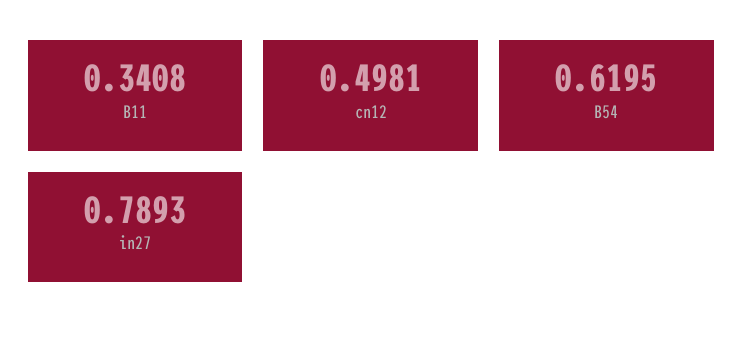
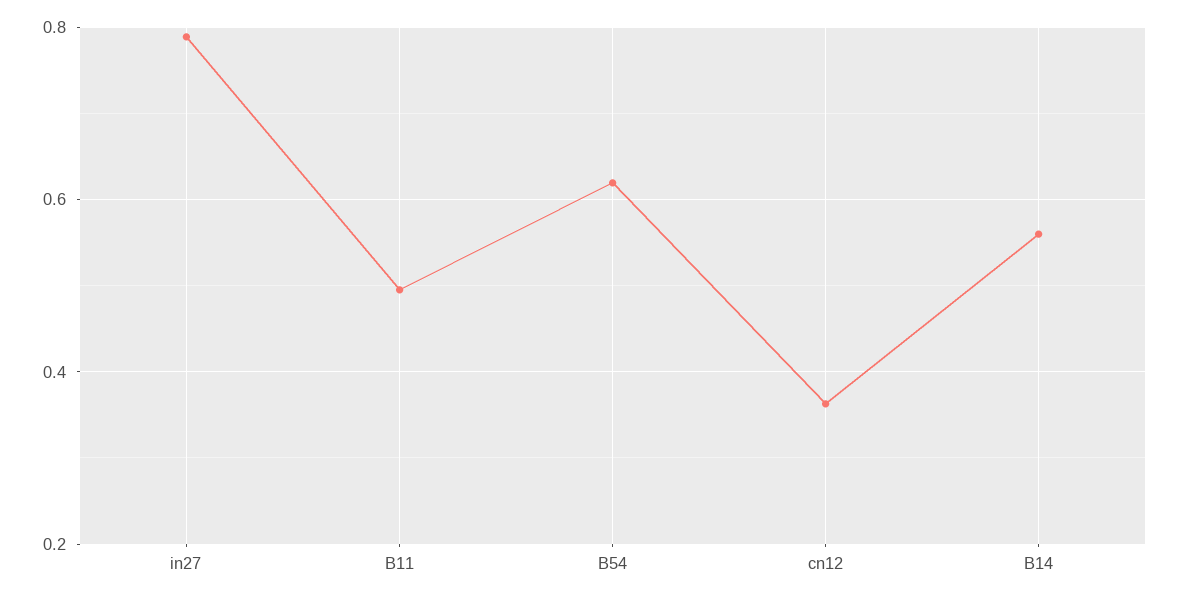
  {
-   "B11": 0.3408,
+   "B11": 0.5,
-   "cn12": 0.4981,
+   "cn12": 0.36,
    "B54": 0.6195,
-   "in27": 0.7893
+   "in27": 0.7893,
+   "B14": 0.56
  }

